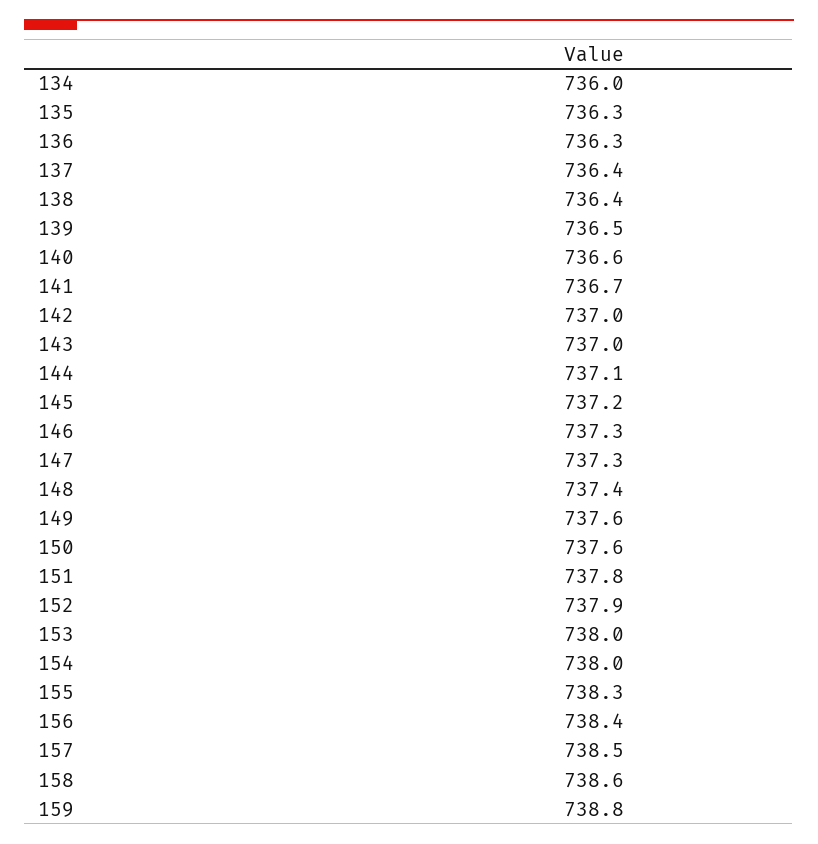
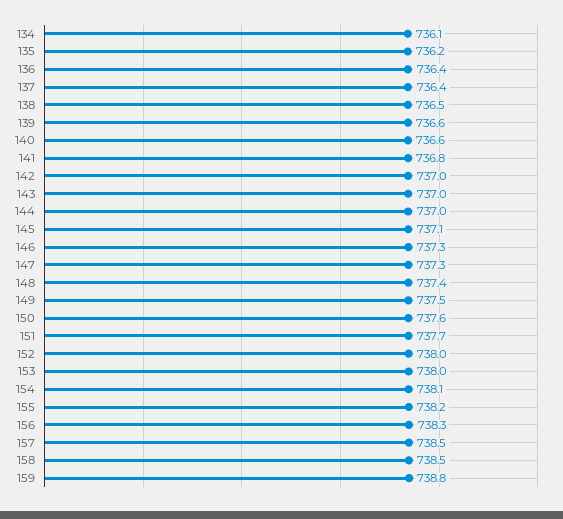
  {
-   "134": 736,
+   "134": 736.1,
-   "135": 736.3,
+   "135": 736.2,
-   "136": 736.3,
+   "136": 736.4,
    "137": 736.4,
-   "138": 736.4,
+   "138": 736.5,
-   "139": 736.5,
+   "139": 736.6,
    "140": 736.6,
-   "141": 736.7,
+   "141": 736.8,
    "142": 737,
    "143": 737,
-   "144": 737.1,
+   "144": 737,
-   "145": 737.2,
+   "145": 737.1,
    "146": 737.3,
    "147": 737.3,
    "148": 737.4,
-   "149": 737.6,
+   "149": 737.5,
    "150": 737.6,
-   "151": 737.8,
+   "151": 737.7,
-   "152": 737.9,
+   "152": 738,
    "153": 738,
-   "154": 738,
+   "154": 738.1,
-   "155": 738.3,
+   "155": 738.2,
-   "156": 738.4,
+   "156": 738.3,
    "157": 738.5,
-   "158": 738.6,
+   "158": 738.5,
    "159": 738.8
  }

